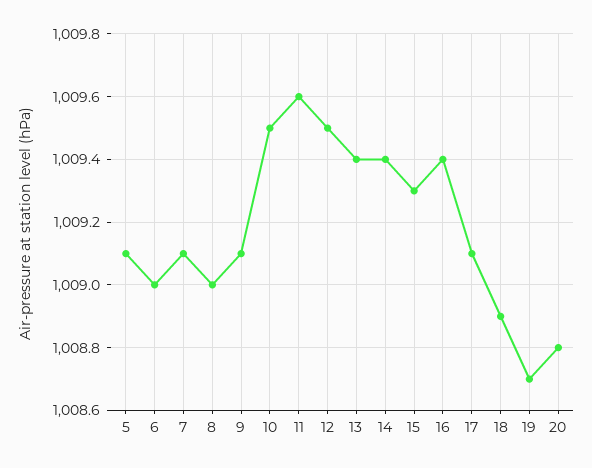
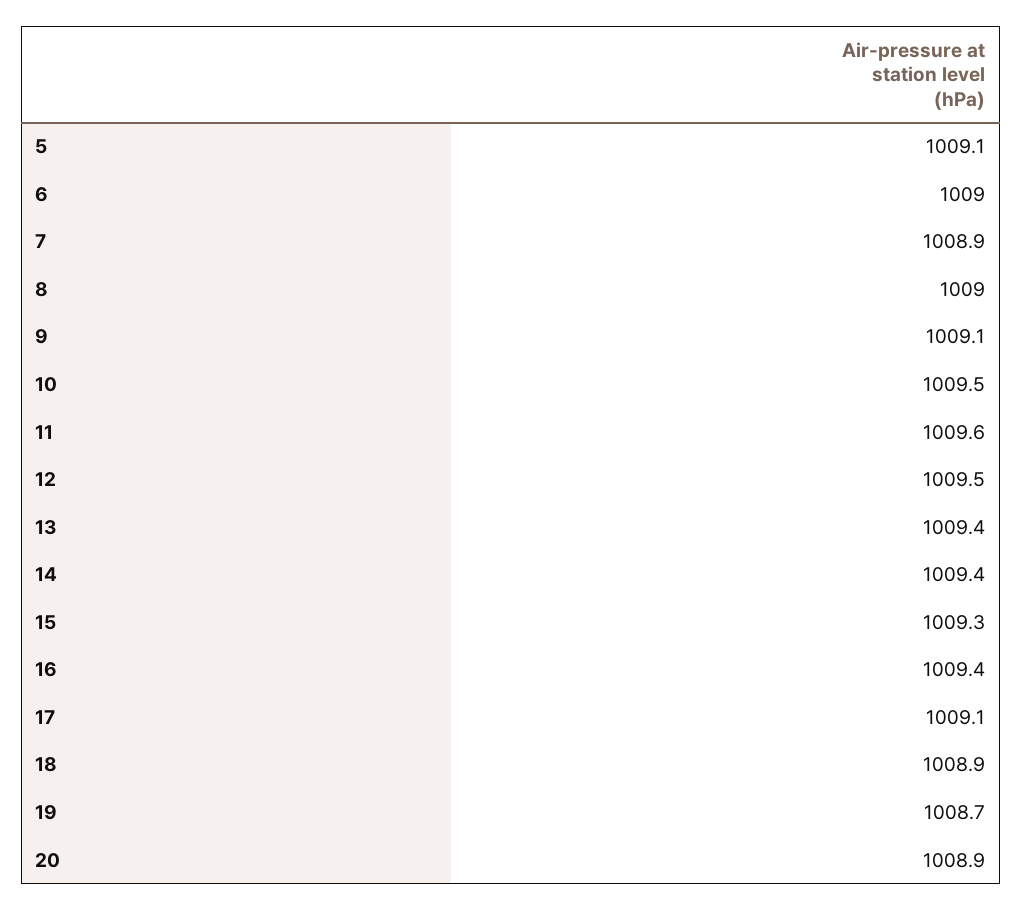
  {
    "5": 1009.1,
    "6": 1009,
-   "7": 1009.1,
+   "7": 1008.9,
    "8": 1009,
    "9": 1009.1,
    "10": 1009.5,
    "11": 1009.6,
    "12": 1009.5,
    "13": 1009.4,
    "14": 1009.4,
    "15": 1009.3,
    "16": 1009.4,
    "17": 1009.1,
    "18": 1008.9,
    "19": 1008.7,
-   "20": 1008.8
+   "20": 1008.9
  }

